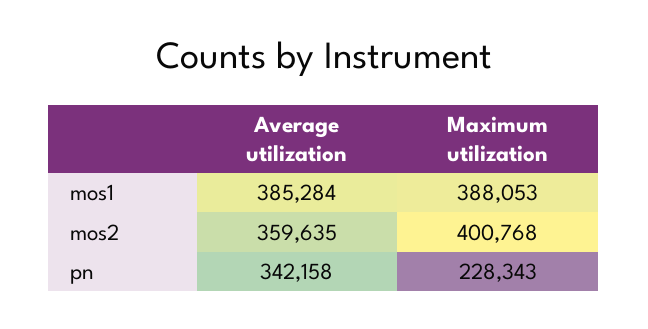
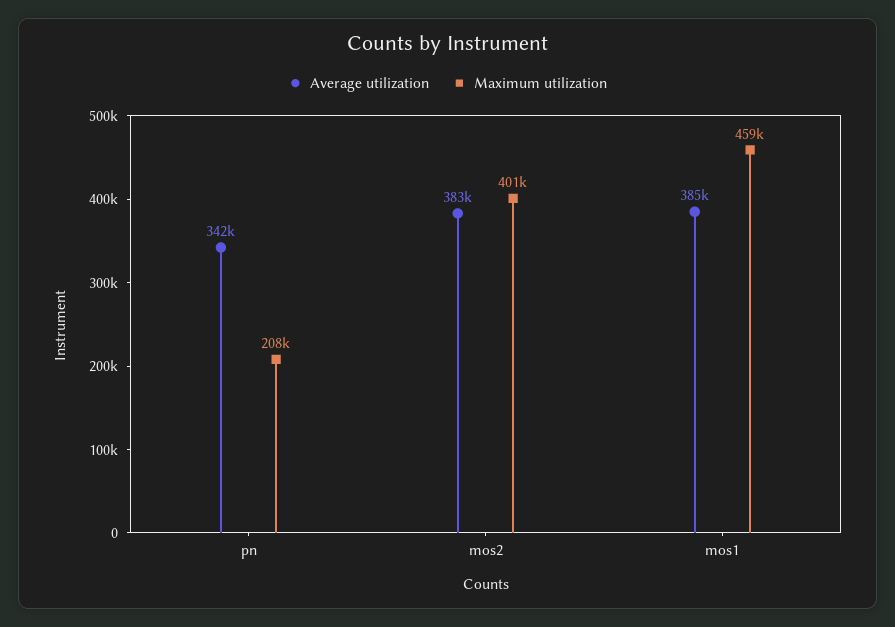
  {
    "Average utilization": {
      "mos1": 385284,
-     "mos2": 359635,
+     "mos2": 383000,
      "pn": 342158
    },
    "Maximum utilization": {
-     "mos1": 388053,
+     "mos1": 459000,
      "mos2": 400768,
-     "pn": 228343
+     "pn": 208000
    }
  }

